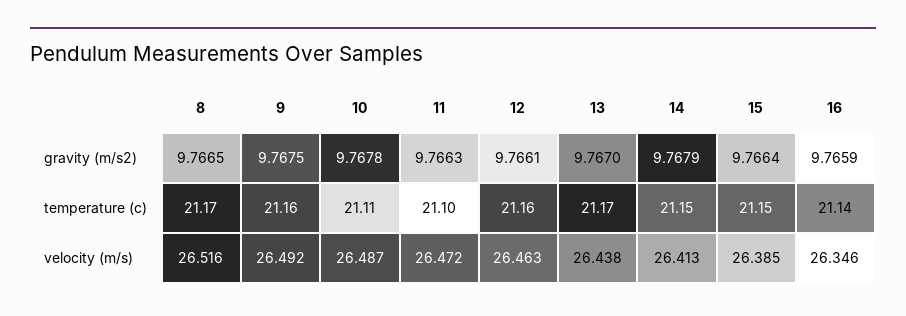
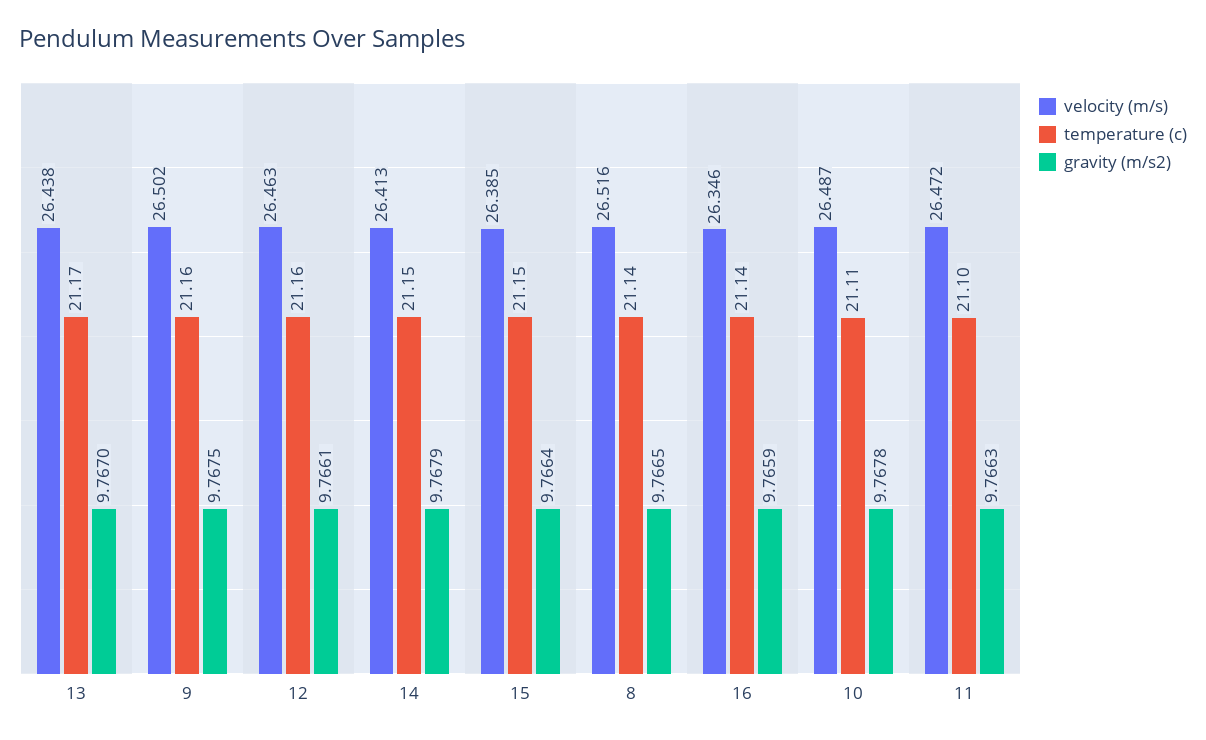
  {
    "gravity (m/s2)": {
      "8": 9.7665,
      "9": 9.7675,
      "10": 9.7678,
      "11": 9.7663,
      "12": 9.7661,
      "13": 9.767,
      "14": 9.7679,
      "15": 9.7664,
      "16": 9.7659
    },
    "temperature (c)": {
-     "8": 21.17,
+     "8": 21.14,
      "9": 21.16,
      "10": 21.11,
      "11": 21.1,
      "12": 21.16,
      "13": 21.17,
      "14": 21.15,
      "15": 21.15,
      "16": 21.14
    },
    "velocity (m/s)": {
      "8": 26.516,
-     "9": 26.492,
+     "9": 26.502,
      "10": 26.487,
      "11": 26.472,
      "12": 26.463,
      "13": 26.438,
      "14": 26.413,
      "15": 26.385,
      "16": 26.346
    }
  }

